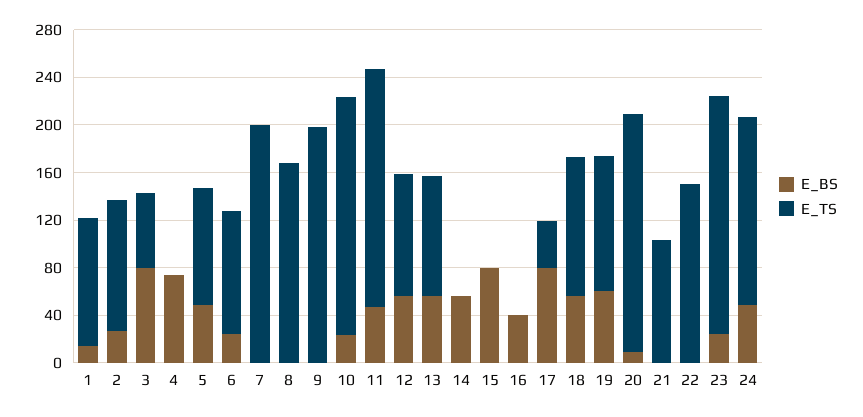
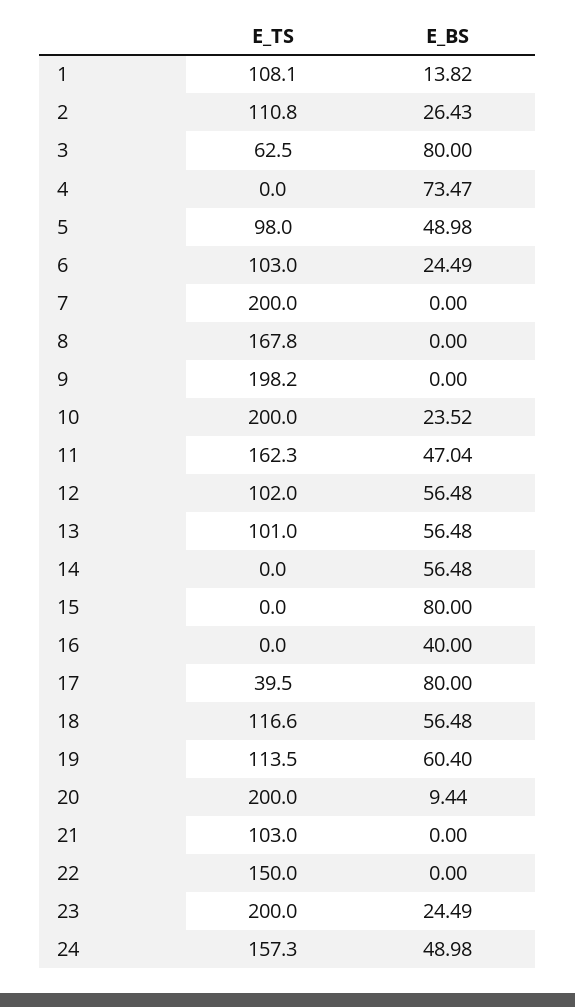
  {
    "E_BS": {
      "1": 13.82,
      "2": 26.43,
      "3": 80,
      "4": 73.47,
      "5": 48.98,
      "6": 24.49,
      "7": 0,
      "8": 0,
      "9": 0,
      "10": 23.52,
      "11": 47.04,
      "12": 56.48,
      "13": 56.48,
      "14": 56.48,
      "15": 80,
      "16": 40,
      "17": 80,
      "18": 56.48,
      "19": 60.4,
      "20": 9.44,
      "21": 0,
      "22": 0,
      "23": 24.49,
      "24": 48.98
    },
    "E_TS": {
      "1": 108.1,
      "2": 110.8,
      "3": 62.5,
      "4": 0,
      "5": 98,
      "6": 103,
      "7": 200,
      "8": 167.8,
      "9": 198.2,
      "10": 200,
-     "11": 200,
+     "11": 162.3,
      "12": 102,
      "13": 101,
      "14": 0,
      "15": 0,
      "16": 0,
      "17": 39.5,
      "18": 116.6,
      "19": 113.5,
      "20": 200,
      "21": 103,
      "22": 150,
      "23": 200,
      "24": 157.3
    }
  }

